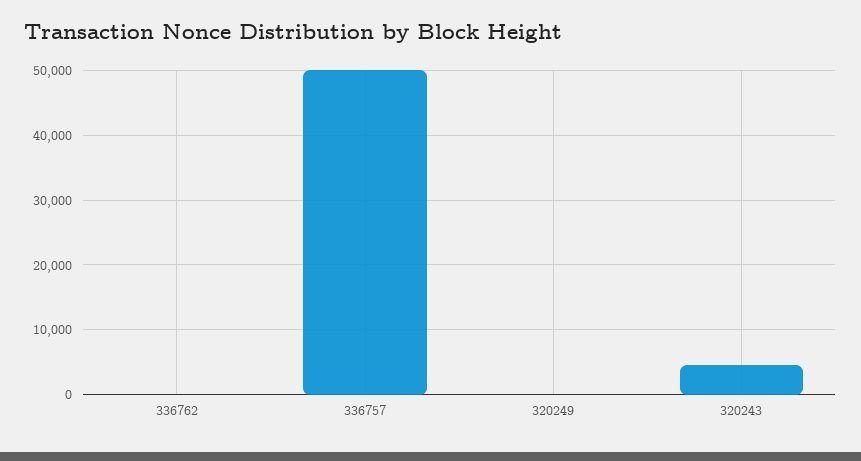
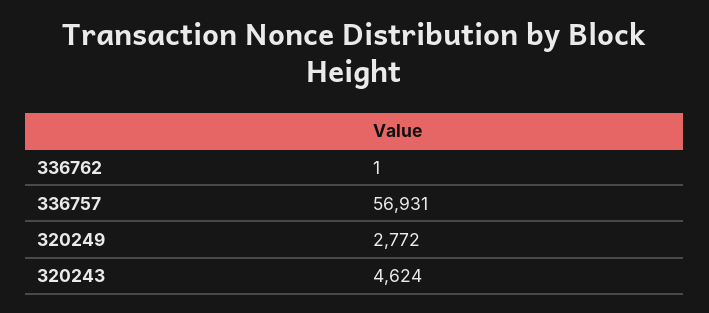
  {
    "336762": 1,
-   "336757": 50000,
+   "336757": 56931,
-   "320249": 0,
+   "320249": 2772,
    "320243": 4624
  }

